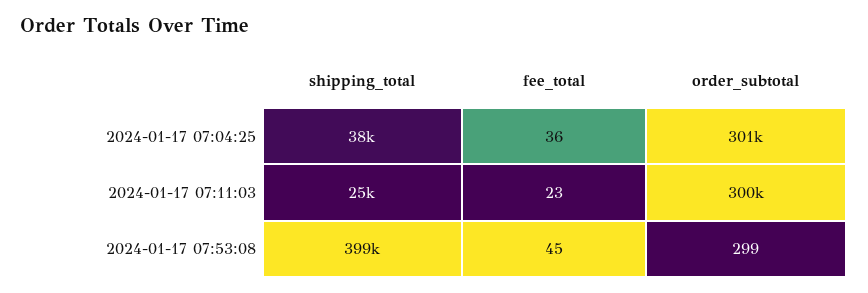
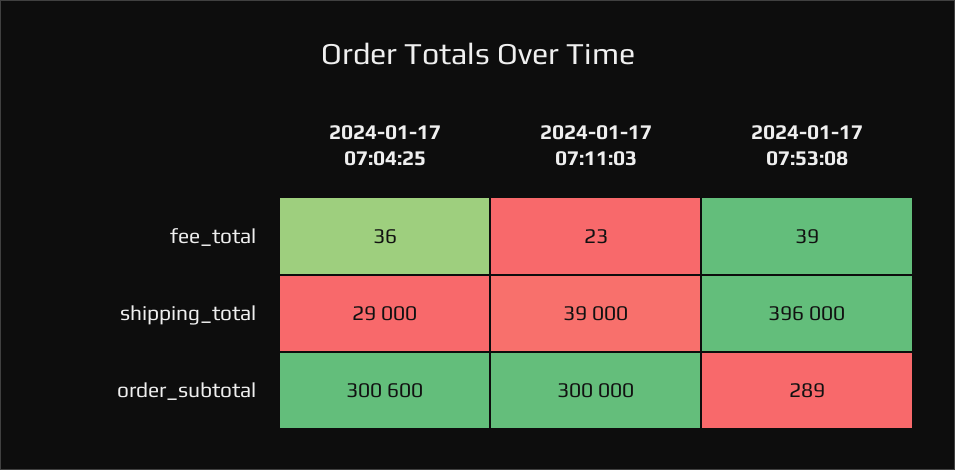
  {
    "shipping_total": {
-     "2024-01-17 07:04:25": 38000,
+     "2024-01-17 07:04:25": 29000,
-     "2024-01-17 07:11:03": 25000,
+     "2024-01-17 07:11:03": 39000,
-     "2024-01-17 07:53:08": 399000
+     "2024-01-17 07:53:08": 396000
    },
    "fee_total": {
      "2024-01-17 07:04:25": 36,
      "2024-01-17 07:11:03": 23,
-     "2024-01-17 07:53:08": 45
+     "2024-01-17 07:53:08": 39
    },
    "order_subtotal": {
      "2024-01-17 07:04:25": 300600,
      "2024-01-17 07:11:03": 300000,
-     "2024-01-17 07:53:08": 299
+     "2024-01-17 07:53:08": 289
    }
  }

